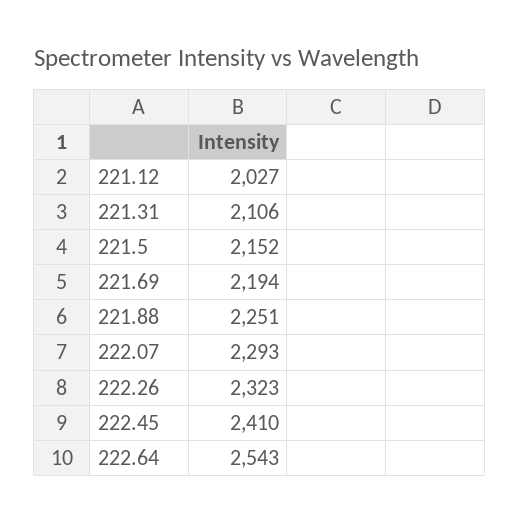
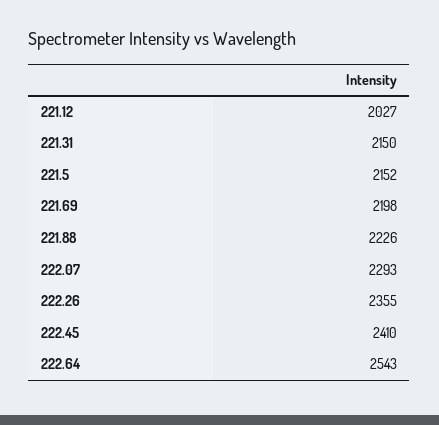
  {
    "221.12": 2027,
-   "221.31": 2106,
+   "221.31": 2150,
    "221.5": 2152,
-   "221.69": 2194,
+   "221.69": 2198,
-   "221.88": 2251,
+   "221.88": 2226,
    "222.07": 2293,
-   "222.26": 2323,
+   "222.26": 2355,
    "222.45": 2410,
    "222.64": 2543
  }

